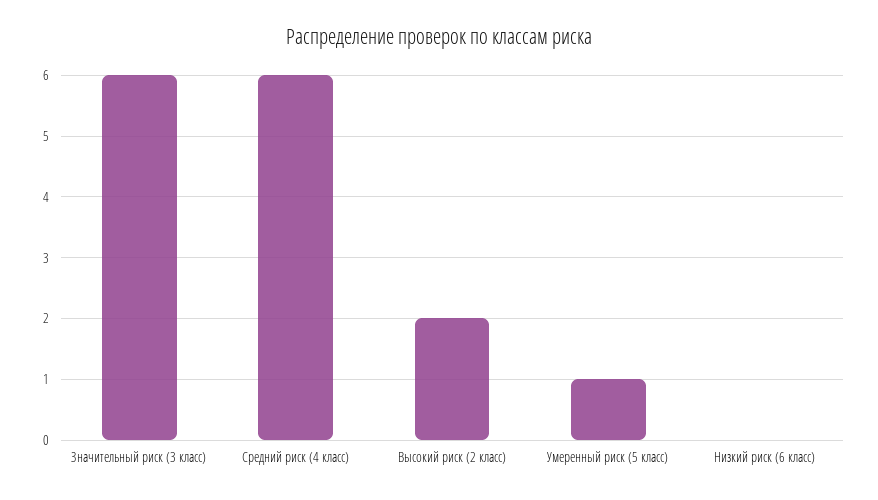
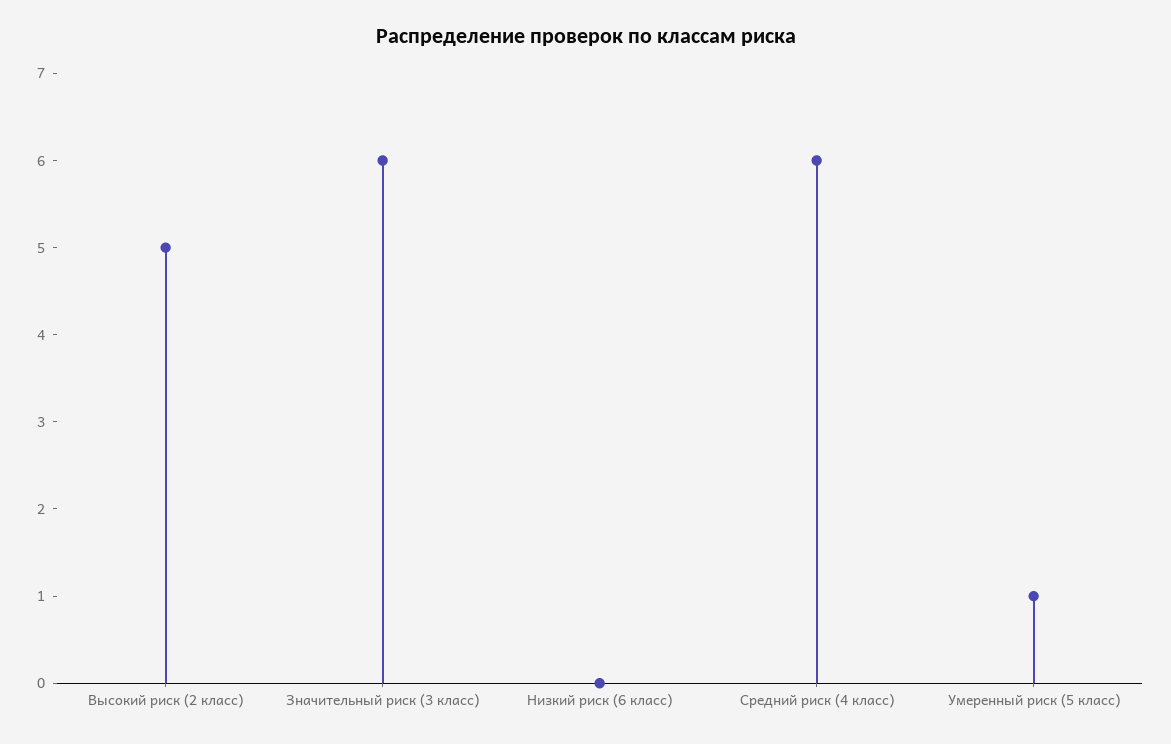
  {
    "Значительный риск (3 класс)": 6,
    "Средний риск (4 класс)": 6,
-   "Высокий риск (2 класс)": 2,
+   "Высокий риск (2 класс)": 5,
    "Умеренный риск (5 класс)": 1,
    "Низкий риск (6 класс)": 0
  }

